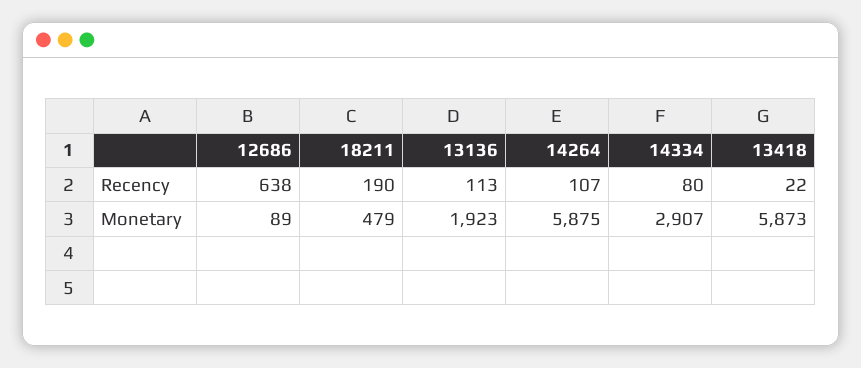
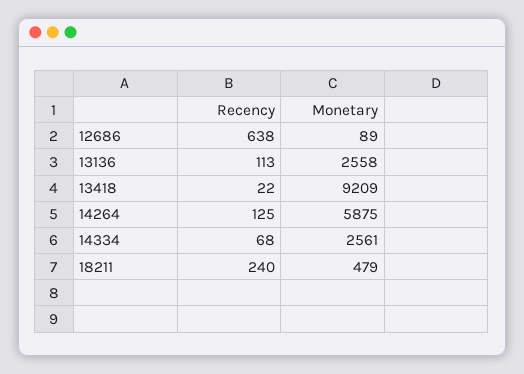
  {
    "12686": {
      "Recency": 638,
      "Monetary": 89
    },
    "18211": {
-     "Recency": 190,
+     "Recency": 240,
      "Monetary": 479
    },
    "13136": {
      "Recency": 113,
-     "Monetary": 1923
+     "Monetary": 2558
    },
    "14264": {
-     "Recency": 107,
+     "Recency": 125,
      "Monetary": 5875
    },
    "14334": {
-     "Recency": 80,
+     "Recency": 68,
-     "Monetary": 2907
+     "Monetary": 2561
    },
    "13418": {
      "Recency": 22,
-     "Monetary": 5873
+     "Monetary": 9209
    }
  }

